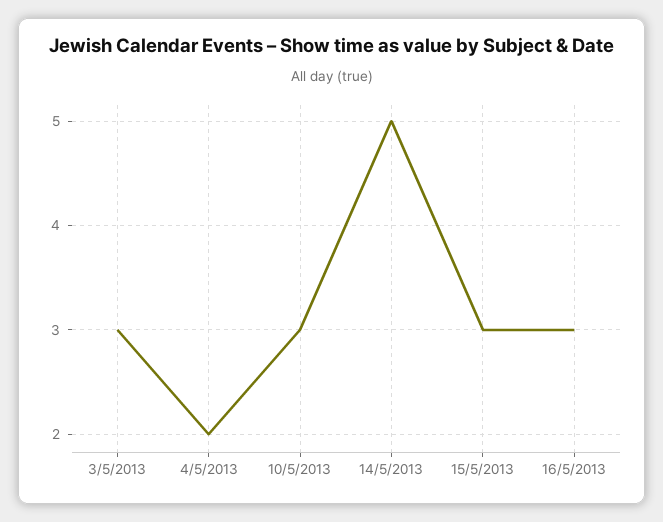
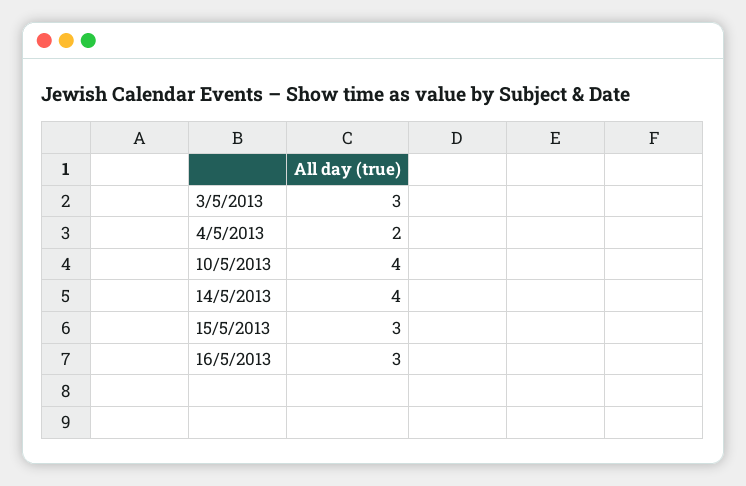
  {
    "3/5/2013": 3,
    "4/5/2013": 2,
-   "10/5/2013": 3,
+   "10/5/2013": 4,
-   "14/5/2013": 5,
+   "14/5/2013": 4,
    "15/5/2013": 3,
    "16/5/2013": 3
  }

